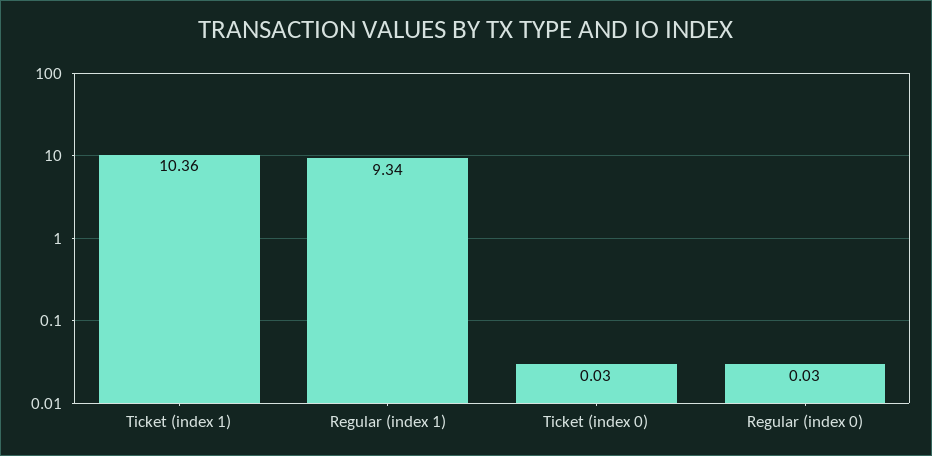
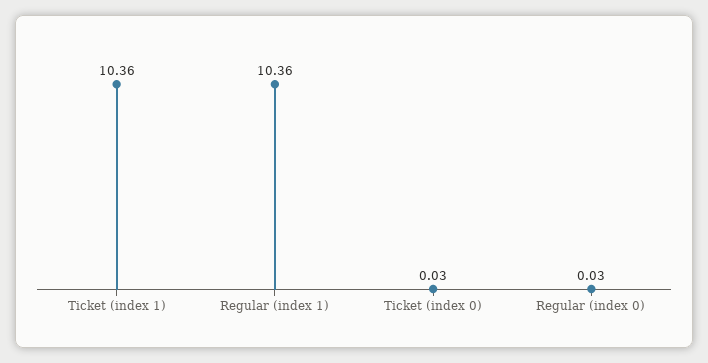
  {
    "Ticket (index 1)": 10.36,
-   "Regular (index 1)": 9.34,
+   "Regular (index 1)": 10.36,
    "Ticket (index 0)": 0.03,
    "Regular (index 0)": 0.03
  }

